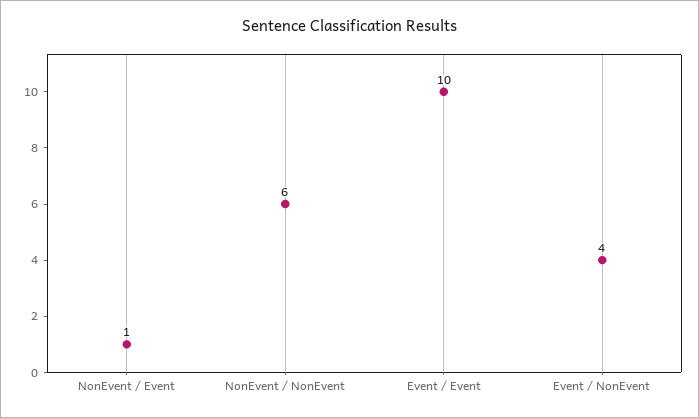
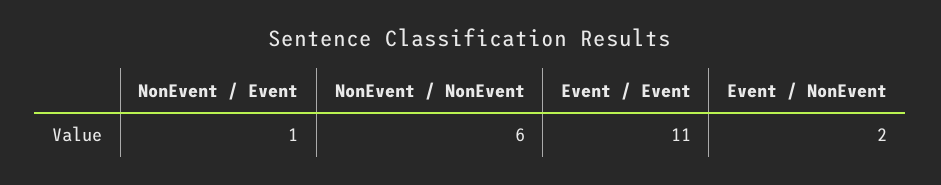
  {
    "NonEvent / Event": 1,
    "NonEvent / NonEvent": 6,
-   "Event / Event": 10,
+   "Event / Event": 11,
-   "Event / NonEvent": 4
+   "Event / NonEvent": 2
  }

